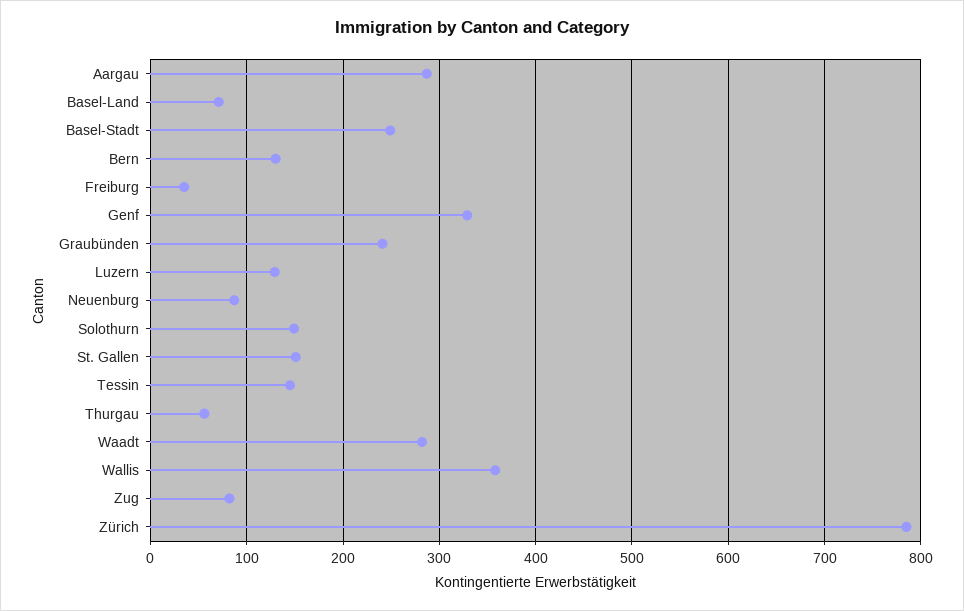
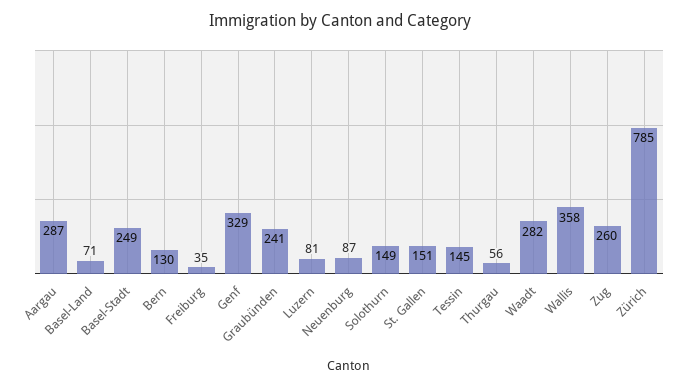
  {
    "Aargau": 287,
    "Basel-Land": 71,
    "Basel-Stadt": 249,
    "Bern": 130,
    "Freiburg": 35,
    "Genf": 329,
    "Graubünden": 241,
-   "Luzern": 130,
+   "Luzern": 81,
    "Neuenburg": 87,
    "Solothurn": 149,
    "St. Gallen": 151,
    "Tessin": 145,
    "Thurgau": 56,
    "Waadt": 282,
    "Wallis": 358,
-   "Zug": 80,
+   "Zug": 260,
    "Zürich": 785
  }

